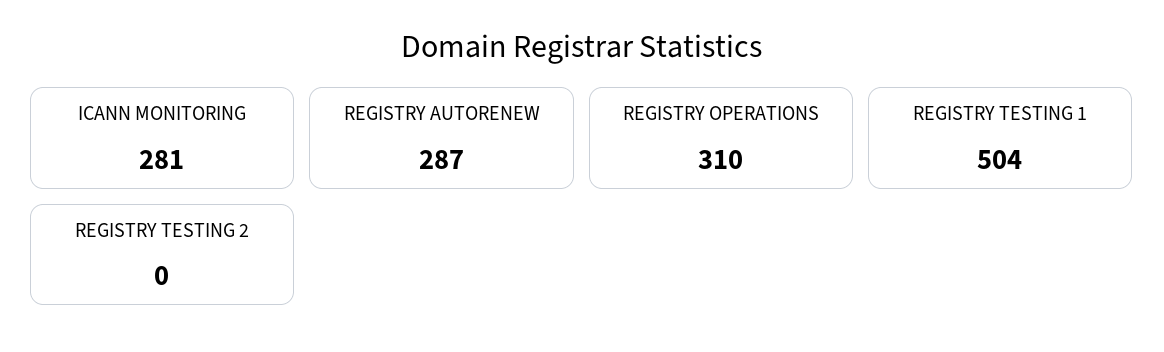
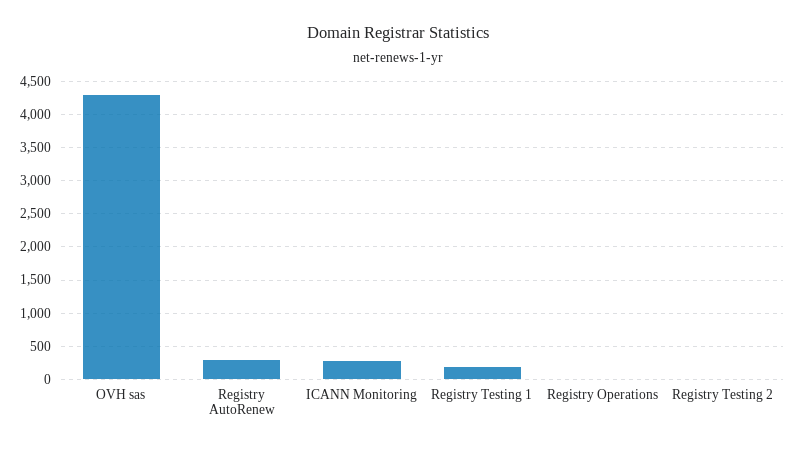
  {
    "ICANN MONITORING": 281,
    "REGISTRY AUTORENEW": 287,
-   "REGISTRY OPERATIONS": 310,
+   "REGISTRY OPERATIONS": 0,
-   "REGISTRY TESTING 1": 504,
+   "REGISTRY TESTING 1": 200,
-   "REGISTRY TESTING 2": 0
+   "REGISTRY TESTING 2": 0,
+   "OVH sas": 4300
  }

